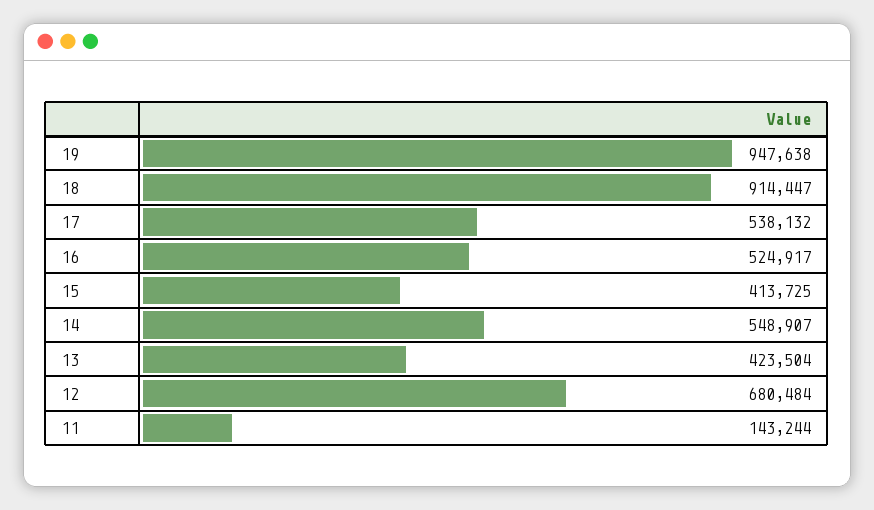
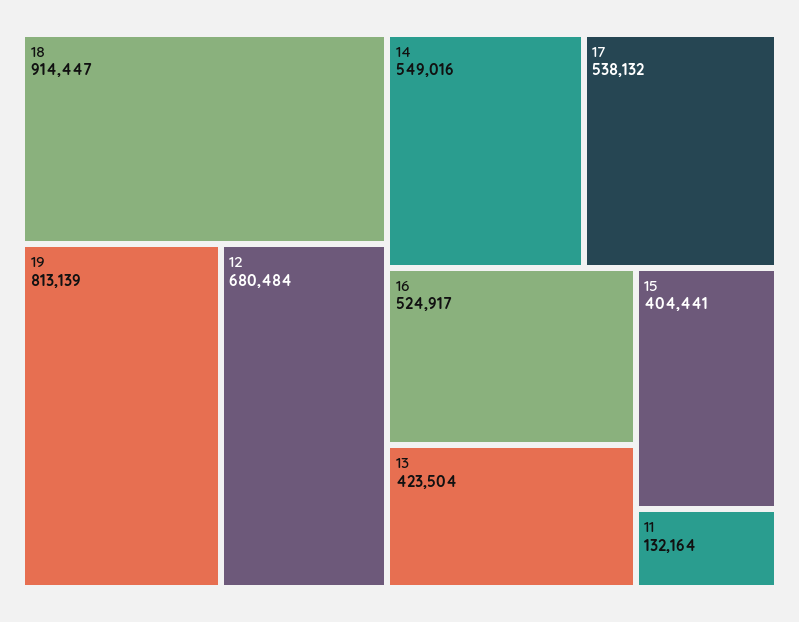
  {
-   "19": 947638,
+   "19": 813139,
    "18": 914447,
    "17": 538132,
    "16": 524917,
-   "15": 413725,
+   "15": 404441,
-   "14": 548907,
+   "14": 549016,
    "13": 423504,
    "12": 680484,
-   "11": 143244
+   "11": 132164
  }

